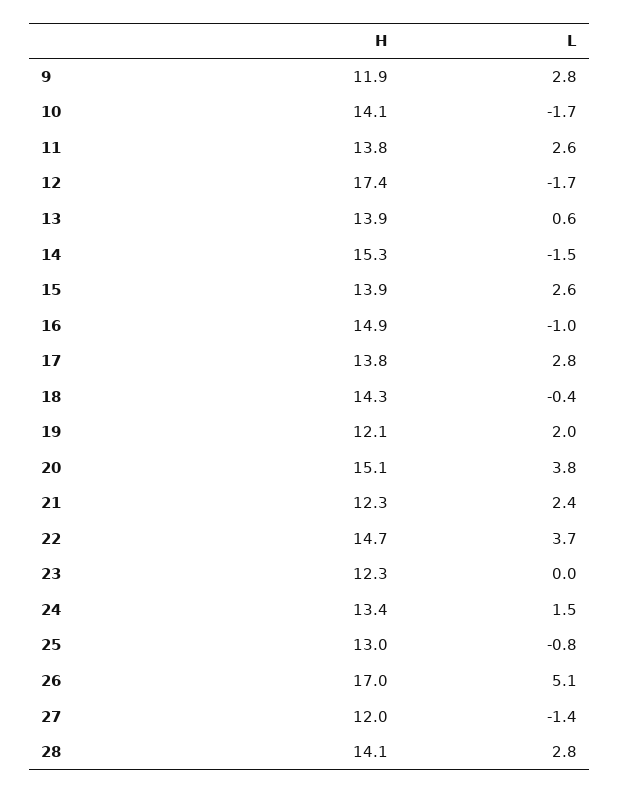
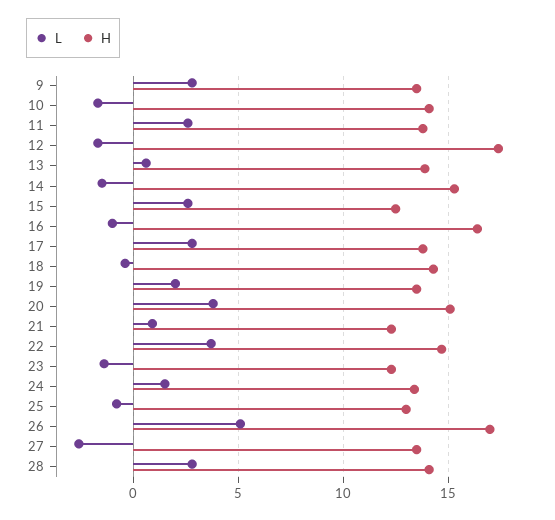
  {
    "H": {
-     "9": 11.9,
+     "9": 13.5,
      "10": 14.1,
      "11": 13.8,
      "12": 17.4,
      "13": 13.9,
      "14": 15.3,
-     "15": 13.9,
+     "15": 12.5,
-     "16": 14.9,
+     "16": 16.5,
      "17": 13.8,
      "18": 14.3,
-     "19": 12.1,
+     "19": 13.5,
      "20": 15.1,
      "21": 12.3,
      "22": 14.7,
      "23": 12.3,
      "24": 13.4,
      "25": 13,
      "26": 17,
-     "27": 12,
+     "27": 13.5,
      "28": 14.1
    },
    "L": {
      "9": 2.8,
      "10": -1.7,
      "11": 2.6,
      "12": -1.7,
      "13": 0.6,
      "14": -1.5,
      "15": 2.6,
      "16": -1,
      "17": 2.8,
      "18": -0.4,
      "19": 2,
      "20": 3.8,
-     "21": 2.4,
+     "21": 1,
      "22": 3.7,
-     "23": 0,
+     "23": -1.5,
      "24": 1.5,
      "25": -0.8,
      "26": 5.1,
-     "27": -1.4,
+     "27": -2.5,
      "28": 2.8
    }
  }

